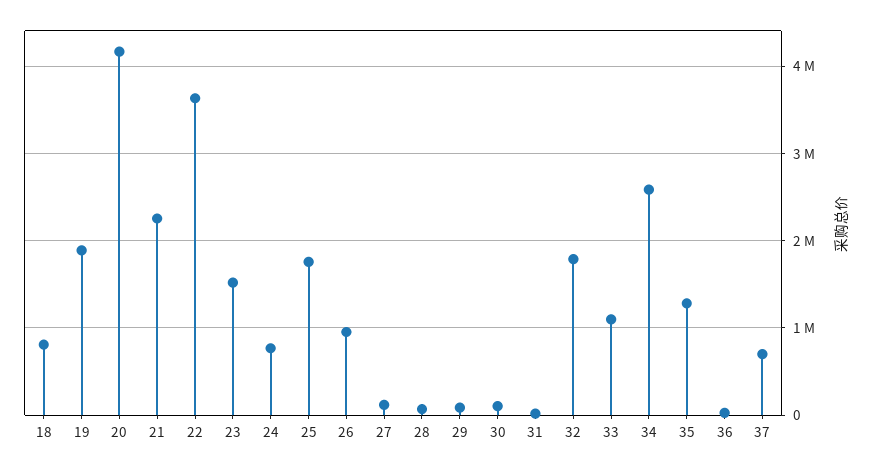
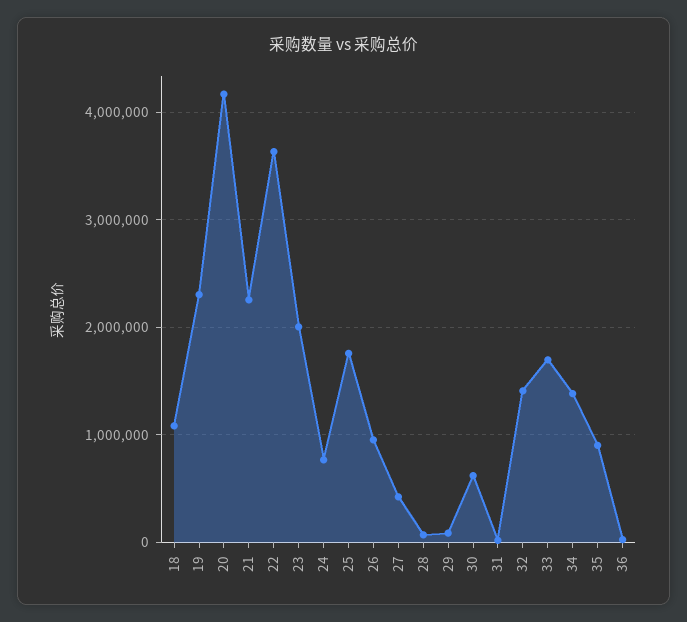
  {
-   "18": 800000,
+   "18": 1100000,
-   "19": 1900000,
+   "19": 2300000,
    "20": 4200000,
    "21": 2300000,
    "22": 3600000,
-   "23": 1500000,
+   "23": 2000000,
    "24": 800000,
    "25": 1800000,
    "26": 1000000,
-   "27": 100000,
+   "27": 400000,
    "28": 100000,
    "29": 100000,
-   "30": 100000,
+   "30": 600000,
    "31": 0,
-   "32": 1800000,
+   "32": 1400000,
-   "33": 1100000,
+   "33": 1700000,
-   "34": 2600000,
+   "34": 1400000,
-   "35": 1300000,
+   "35": 900000,
-   "36": 0,
+   "36": 0
-   "37": 700000
  }

